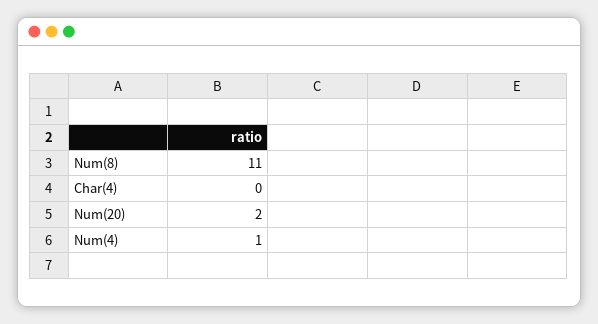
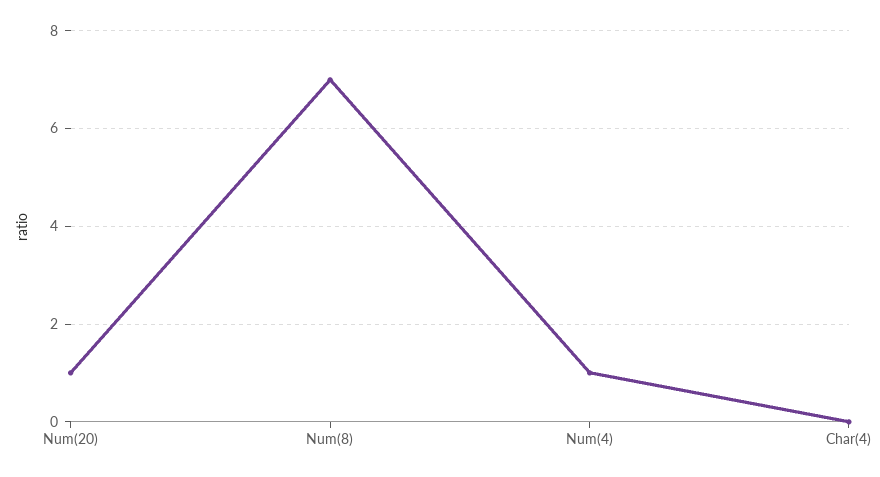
  {
-   "Num(8)": 11,
+   "Num(8)": 7,
    "Char(4)": 0,
-   "Num(20)": 2,
+   "Num(20)": 1,
    "Num(4)": 1
  }

